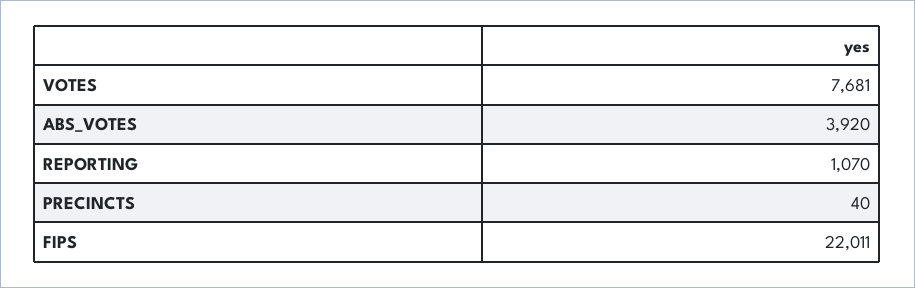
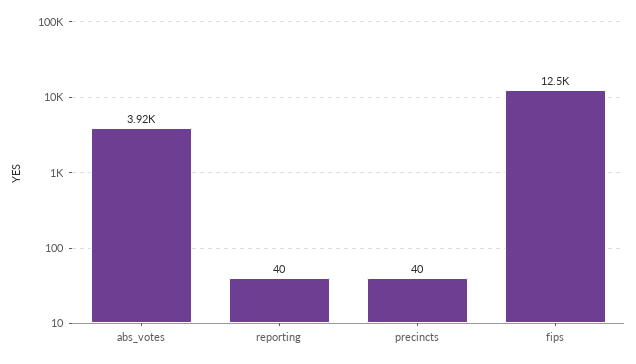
  {
-   "VOTES": 7681,
    "ABS_VOTES": 3920,
-   "REPORTING": 1070,
+   "REPORTING": 40,
    "PRECINCTS": 40,
-   "FIPS": 22011
+   "FIPS": 12500
  }

